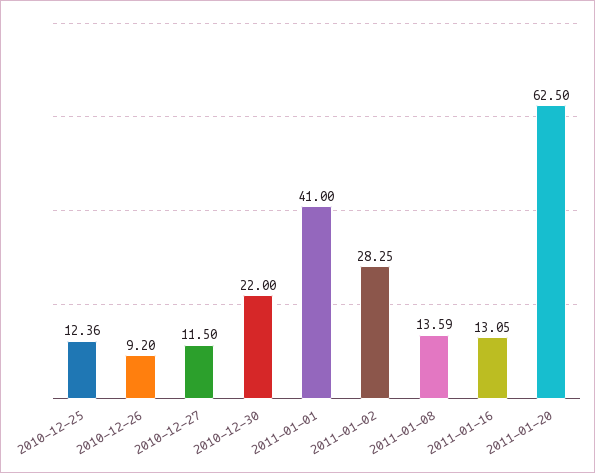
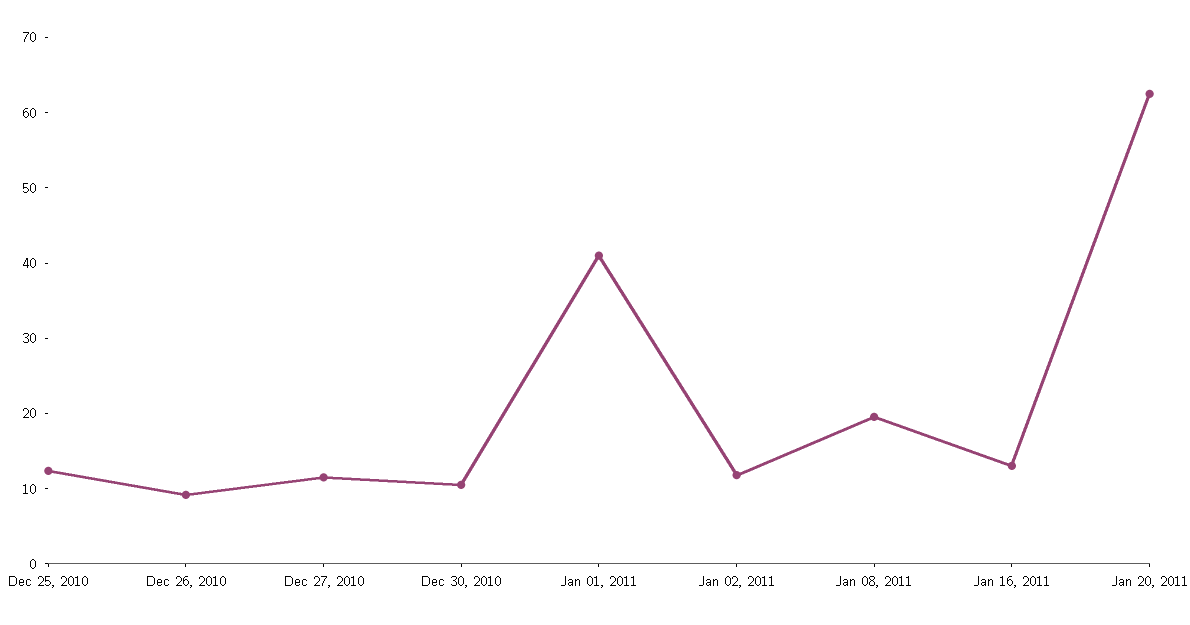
  {
    "2010-12-25": 12.36,
    "2010-12-26": 9.2,
    "2010-12-27": 11.5,
-   "2010-12-30": 22,
+   "2010-12-30": 10,
    "2011-01-01": 41,
-   "2011-01-02": 28.25,
+   "2011-01-02": 12,
-   "2011-01-08": 13.59,
+   "2011-01-08": 20,
    "2011-01-16": 13.05,
    "2011-01-20": 62.5
  }

